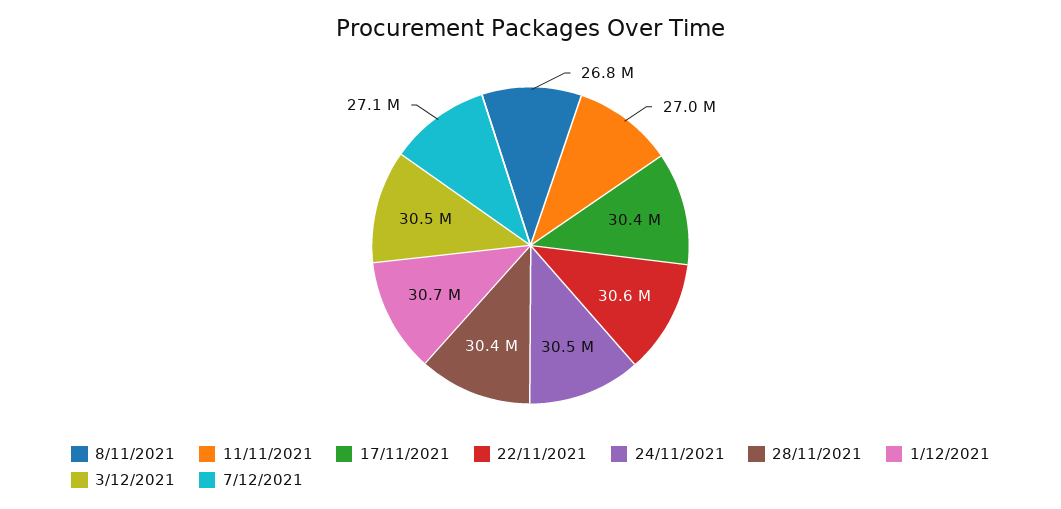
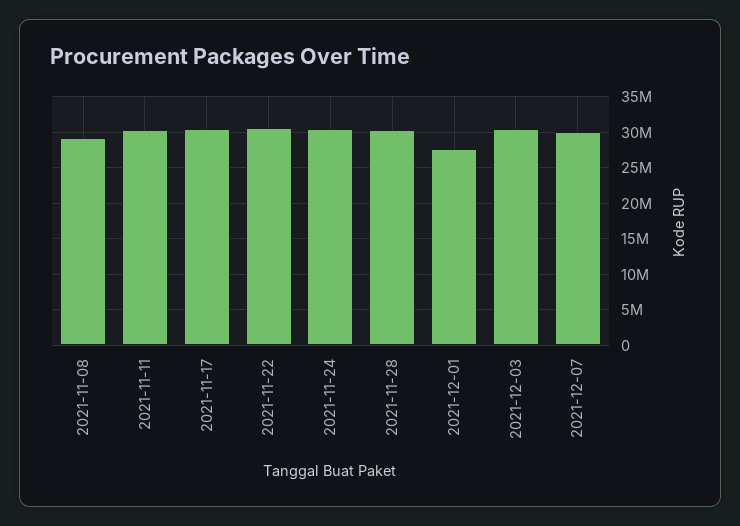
  {
-   "8/11/2021": 26800000,
+   "8/11/2021": 29000000,
-   "11/11/2021": 27000000,
+   "11/11/2021": 30000000,
    "17/11/2021": 30400000,
    "22/11/2021": 30600000,
    "24/11/2021": 30500000,
    "28/11/2021": 30400000,
-   "1/12/2021": 30700000,
+   "1/12/2021": 28000000,
    "3/12/2021": 30500000,
-   "7/12/2021": 27100000
+   "7/12/2021": 30000000
  }

